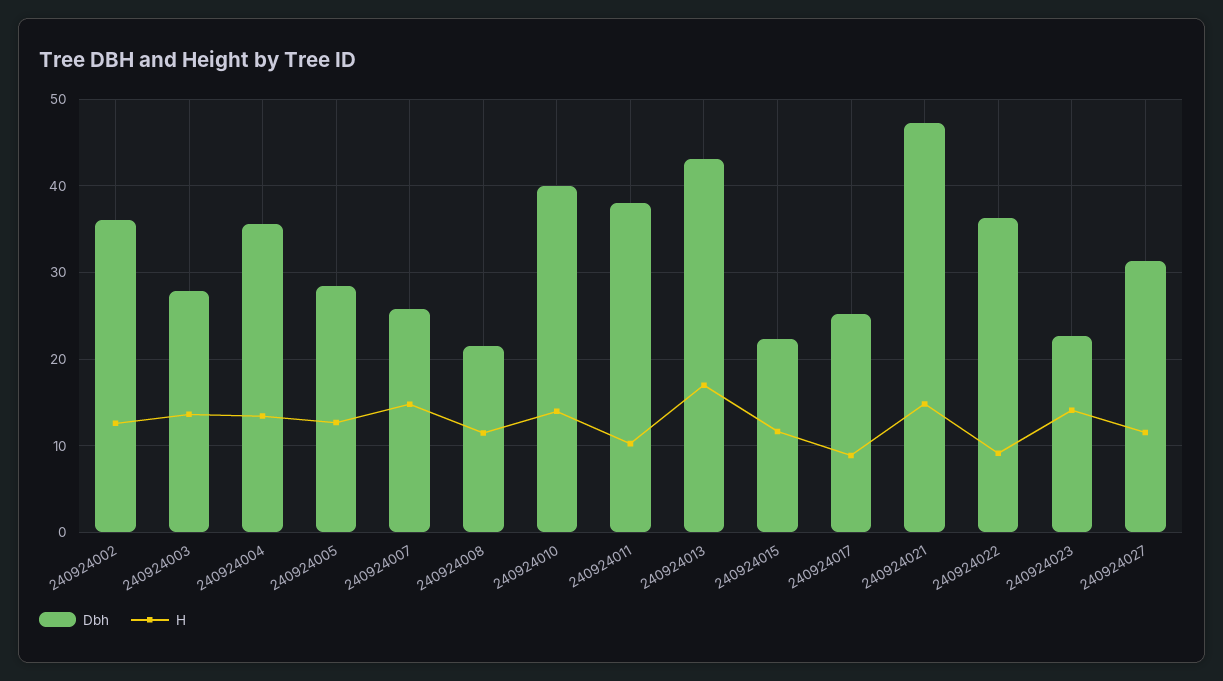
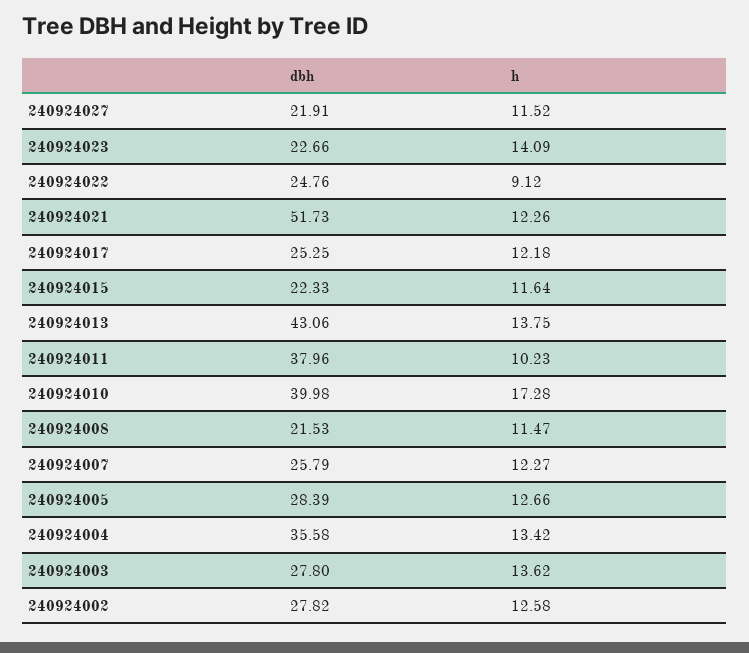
  {
    "Dbh": {
-     "240924002": 36,
+     "240924002": 27.82,
      "240924003": 27.8,
      "240924004": 35.58,
      "240924005": 28.39,
      "240924007": 25.79,
      "240924008": 21.53,
      "240924010": 39.98,
      "240924011": 37.96,
      "240924013": 43.06,
      "240924015": 22.33,
      "240924017": 25.25,
-     "240924021": 47,
+     "240924021": 51.73,
-     "240924022": 36,
+     "240924022": 24.76,
      "240924023": 22.66,
-     "240924027": 31
+     "240924027": 21.91
    },
    "H": {
      "240924002": 12.58,
      "240924003": 13.62,
      "240924004": 13.42,
      "240924005": 12.66,
-     "240924007": 15,
+     "240924007": 12.27,
      "240924008": 11.47,
-     "240924010": 14,
+     "240924010": 17.28,
      "240924011": 10.23,
-     "240924013": 17,
+     "240924013": 13.75,
      "240924015": 11.64,
-     "240924017": 9,
+     "240924017": 12.18,
-     "240924021": 15,
+     "240924021": 12.26,
      "240924022": 9.12,
      "240924023": 14.09,
      "240924027": 11.52
    }
  }

